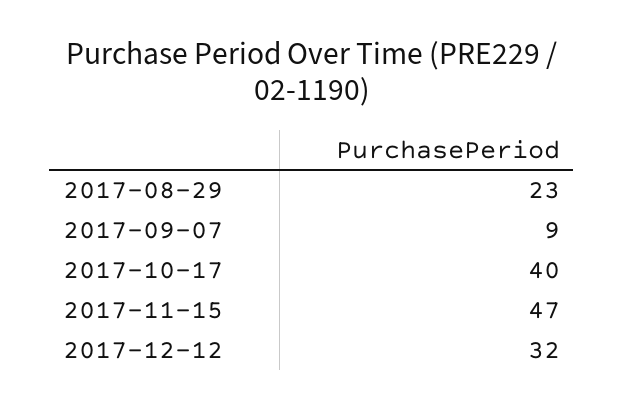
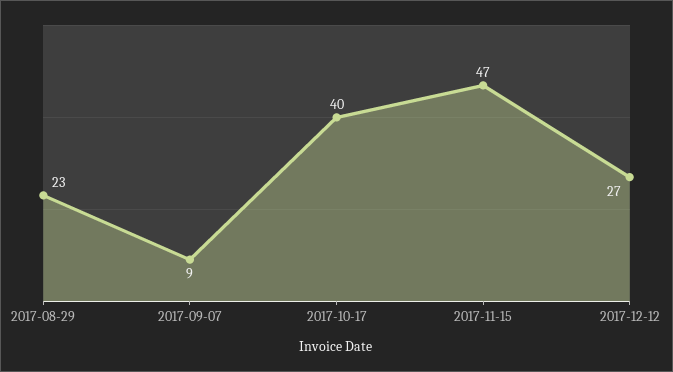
  {
    "2017-08-29": 23,
    "2017-09-07": 9,
    "2017-10-17": 40,
    "2017-11-15": 47,
-   "2017-12-12": 32
+   "2017-12-12": 27
  }

